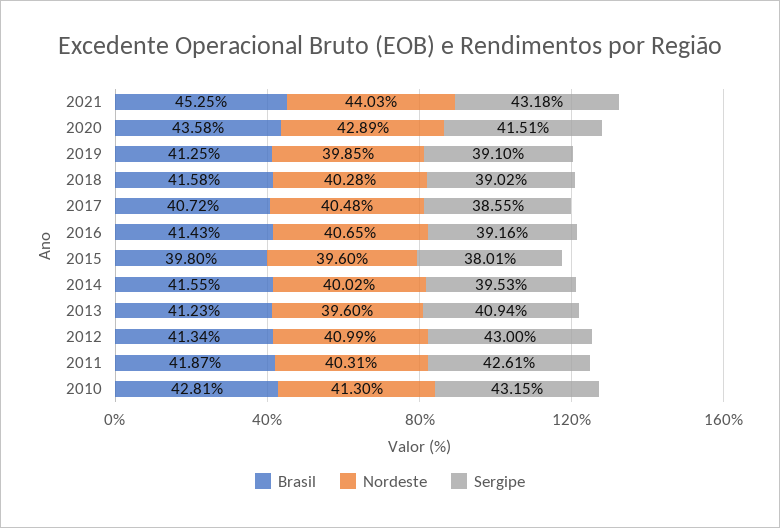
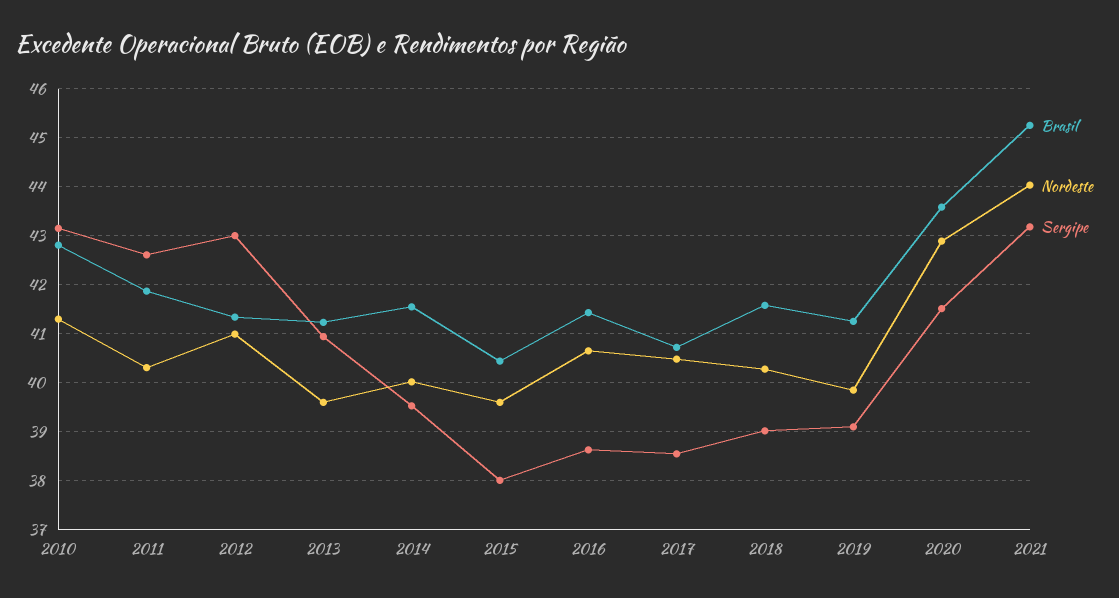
  {
    "Brasil": {
      "2021": 45.25,
      "2020": 43.58,
      "2019": 41.25,
      "2018": 41.58,
      "2017": 40.72,
      "2016": 41.43,
-     "2015": 39.8,
+     "2015": 40.4,
      "2014": 41.55,
      "2013": 41.23,
      "2012": 41.34,
      "2011": 41.87,
      "2010": 42.81
    },
    "Nordeste": {
      "2021": 44.03,
      "2020": 42.89,
      "2019": 39.85,
      "2018": 40.28,
      "2017": 40.48,
      "2016": 40.65,
      "2015": 39.6,
      "2014": 40.02,
      "2013": 39.6,
      "2012": 40.99,
      "2011": 40.31,
      "2010": 41.3
    },
    "Sergipe": {
      "2021": 43.18,
      "2020": 41.51,
      "2019": 39.1,
      "2018": 39.02,
      "2017": 38.55,
-     "2016": 39.16,
+     "2016": 38.6,
      "2015": 38.01,
      "2014": 39.53,
      "2013": 40.94,
      "2012": 43,
      "2011": 42.61,
      "2010": 43.15
    }
  }

